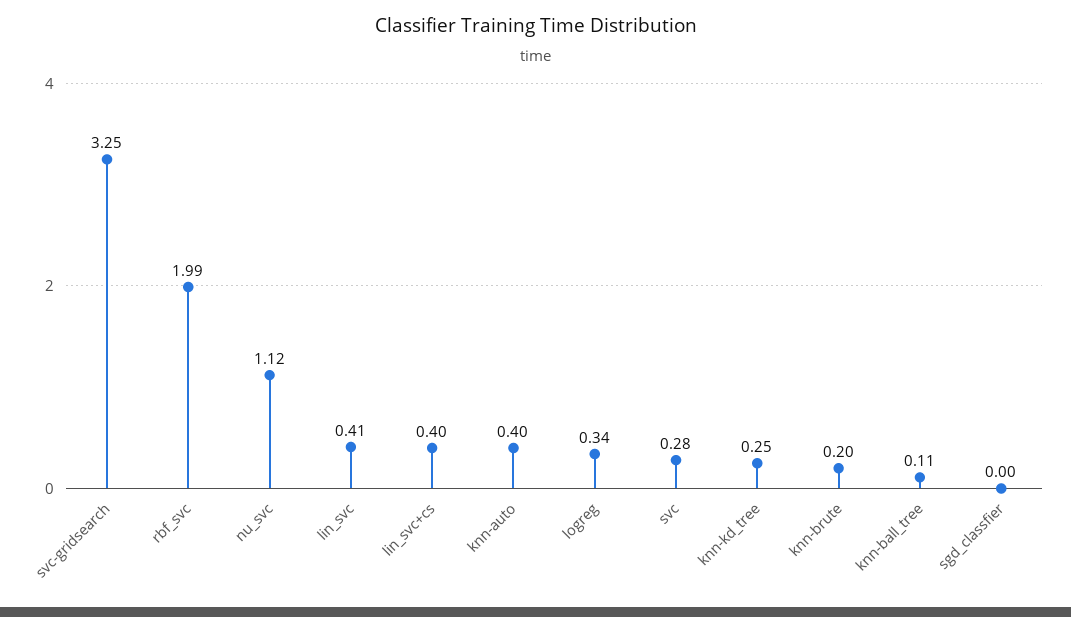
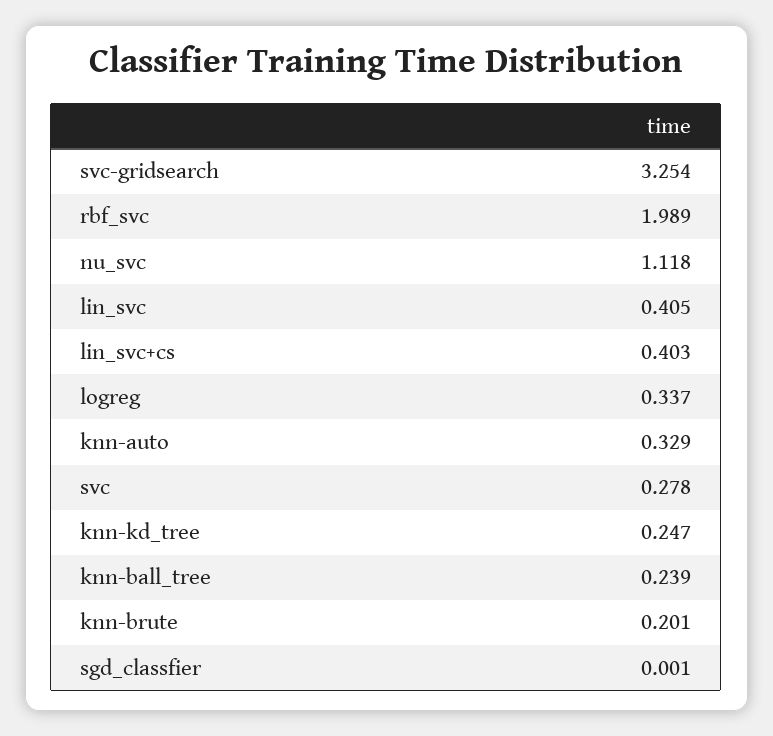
  {
    "svc-gridsearch": 3.254,
    "rbf_svc": 1.989,
    "nu_svc": 1.118,
    "lin_svc": 0.405,
    "lin_svc+cs": 0.403,
-   "knn-auto": 0.4,
+   "knn-auto": 0.329,
    "logreg": 0.337,
    "svc": 0.278,
    "knn-kd_tree": 0.247,
    "knn-brute": 0.201,
-   "knn-ball_tree": 0.11,
+   "knn-ball_tree": 0.239,
    "sgd_classfier": 0.001
  }

